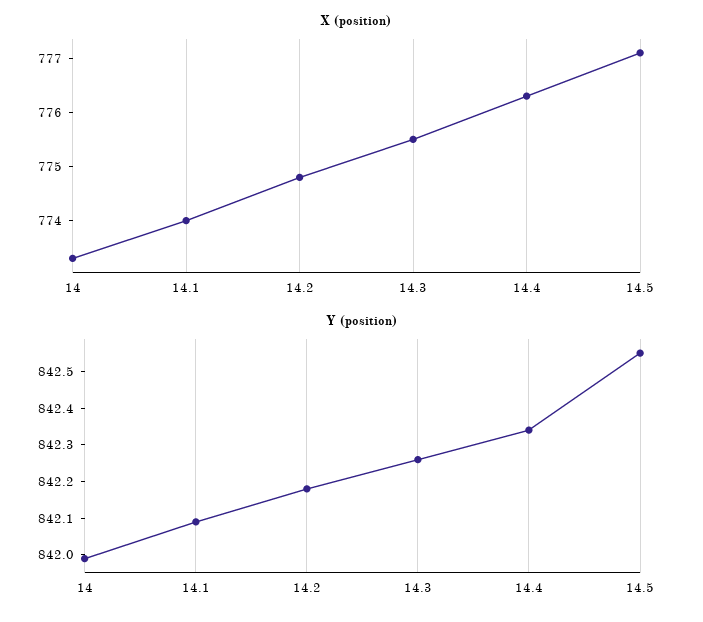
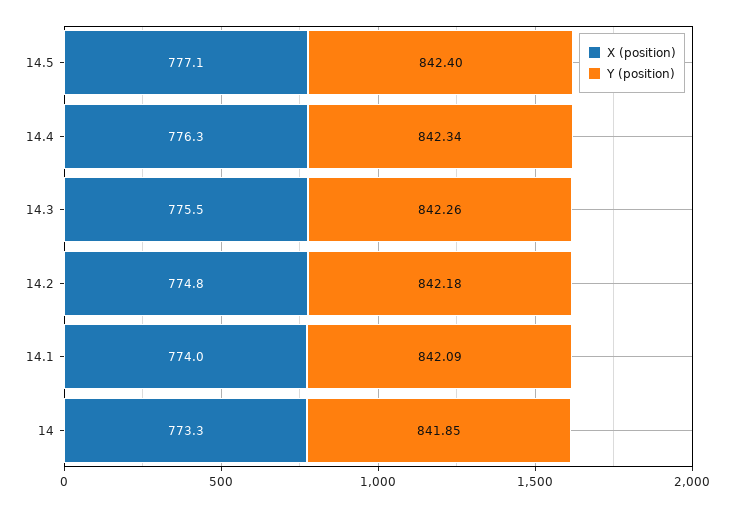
  {
    "X (position)": {
      "14": 773.3,
      "14.1": 774,
      "14.2": 774.8,
      "14.3": 775.5,
      "14.4": 776.3,
      "14.5": 777.1
    },
    "Y (position)": {
-     "14": 842,
+     "14": 841.85,
      "14.1": 842.09,
      "14.2": 842.18,
      "14.3": 842.26,
      "14.4": 842.34,
-     "14.5": 842.55
+     "14.5": 842.4
    }
  }

